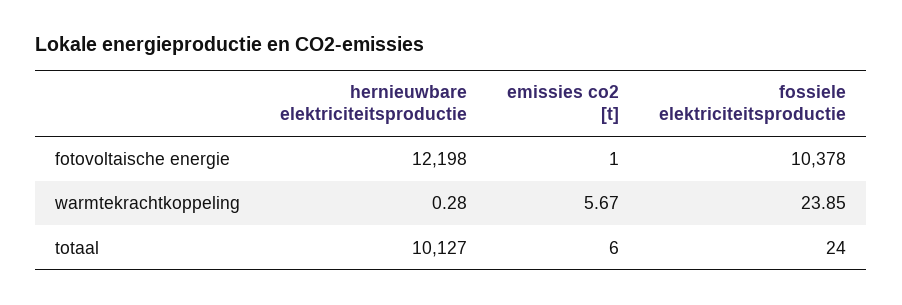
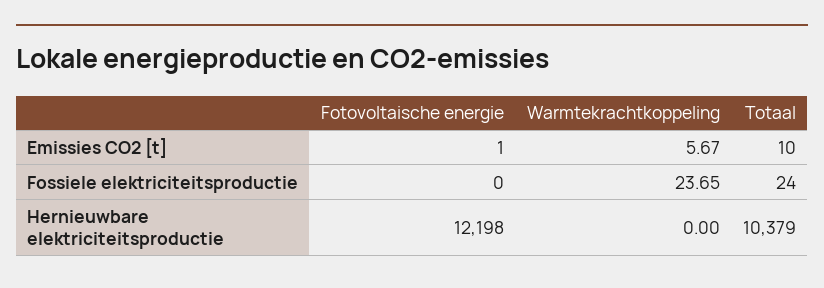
  {
    "hernieuwbare elektriciteitsproductie": {
      "fotovoltaische energie": 12198,
-     "warmtekrachtkoppeling": 0.28,
+     "warmtekrachtkoppeling": 0,
-     "totaal": 10127
+     "totaal": 10379
    },
    "emissies co2 [t]": {
      "fotovoltaische energie": 1,
      "warmtekrachtkoppeling": 5.67,
-     "totaal": 6
+     "totaal": 10
    },
    "fossiele elektriciteitsproductie": {
-     "fotovoltaische energie": 10378,
+     "fotovoltaische energie": 0,
-     "warmtekrachtkoppeling": 23.85,
+     "warmtekrachtkoppeling": 23.65,
      "totaal": 24
    }
  }

